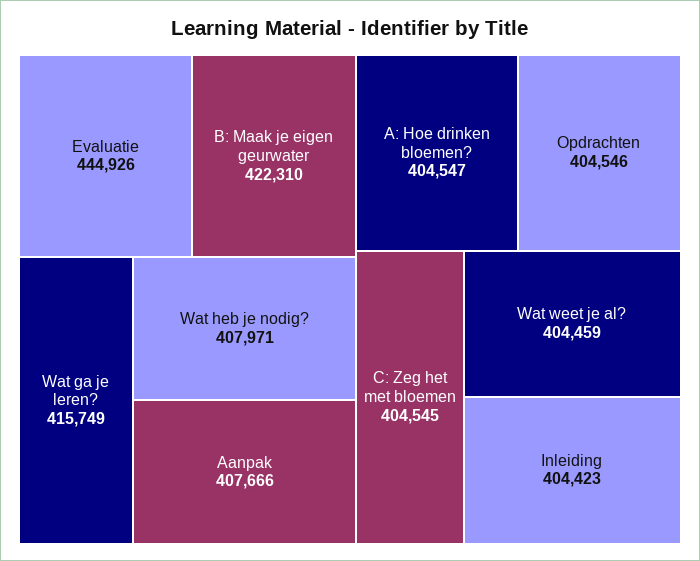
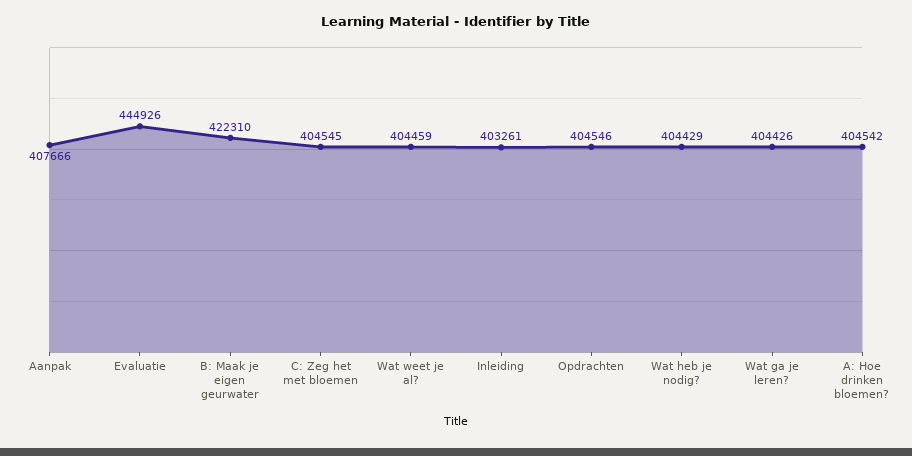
  {
    "Evaluatie": 444926,
    "B: Maak je eigen geurwater": 422310,
-   "Wat ga je leren?": 415749,
+   "Wat ga je leren?": 404426,
-   "Wat heb je nodig?": 407971,
+   "Wat heb je nodig?": 404429,
    "Aanpak": 407666,
-   "A: Hoe drinken bloemen?": 404547,
+   "A: Hoe drinken bloemen?": 404542,
    "Opdrachten": 404546,
    "C: Zeg het met bloemen": 404545,
    "Wat weet je al?": 404459,
-   "Inleiding": 404423
+   "Inleiding": 403261
  }

